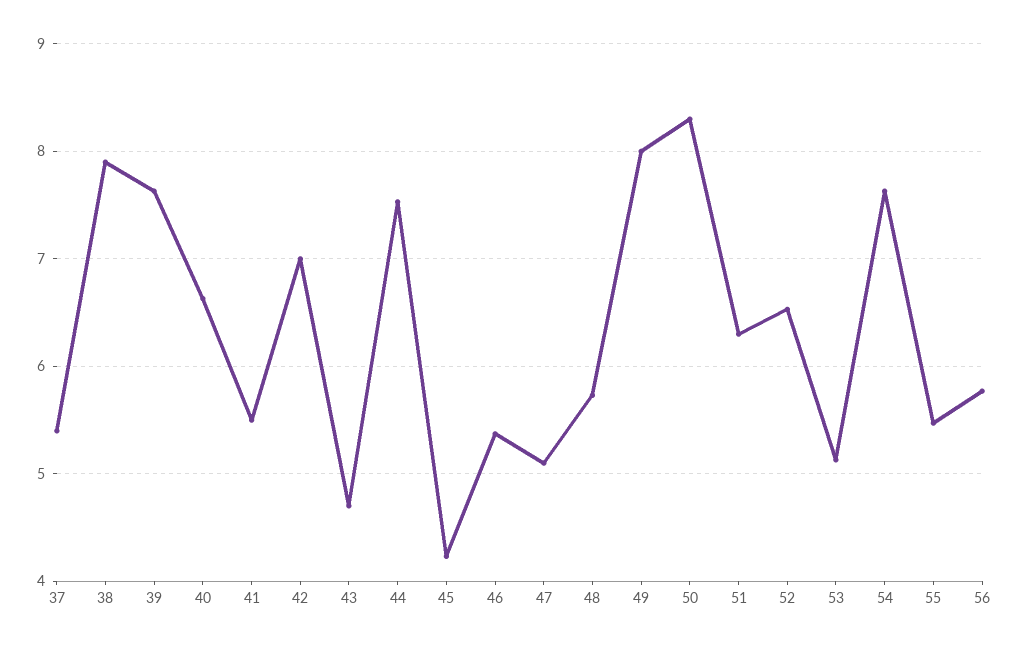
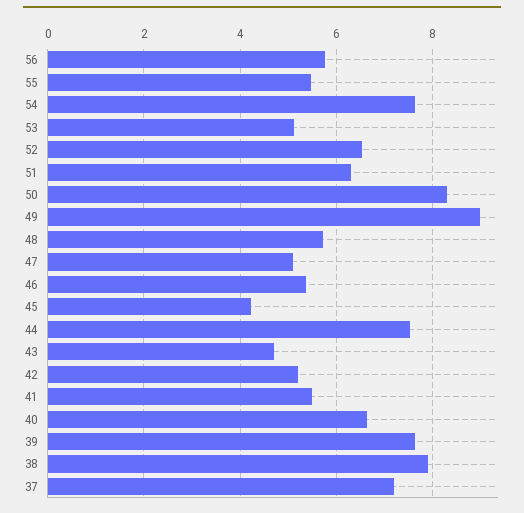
  {
-   "37": 5.4,
+   "37": 7.2,
    "38": 7.9,
    "39": 7.6,
    "40": 6.6,
    "41": 5.5,
-   "42": 7,
+   "42": 5.2,
    "43": 4.7,
    "44": 7.5,
    "45": 4.2,
    "46": 5.4,
    "47": 5.1,
    "48": 5.7,
-   "49": 8,
+   "49": 9,
    "50": 8.3,
    "51": 6.3,
    "52": 6.5,
    "53": 5.1,
    "54": 7.6,
    "55": 5.5,
    "56": 5.8
  }

